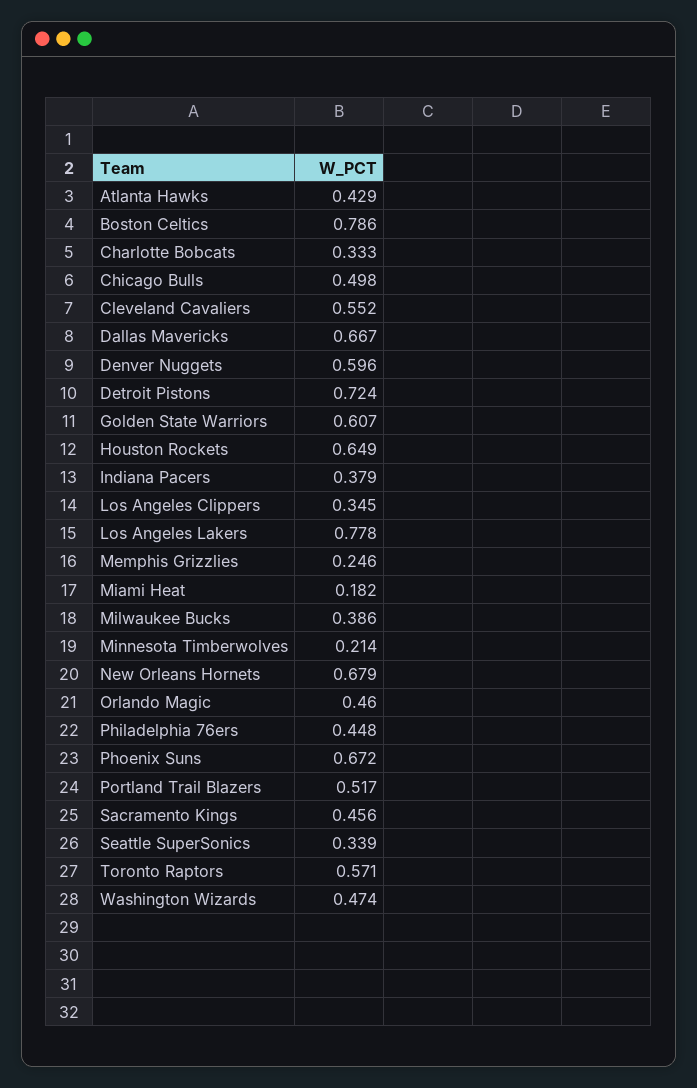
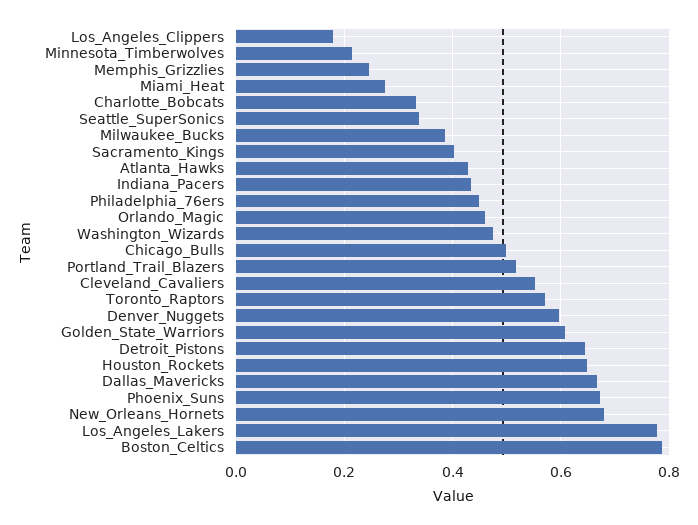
  {
    "Atlanta Hawks": 0.429,
    "Boston Celtics": 0.786,
    "Charlotte Bobcats": 0.333,
    "Chicago Bulls": 0.498,
    "Cleveland Cavaliers": 0.552,
    "Dallas Mavericks": 0.667,
    "Denver Nuggets": 0.596,
-   "Detroit Pistons": 0.724,
+   "Detroit Pistons": 0.64,
    "Golden State Warriors": 0.607,
    "Houston Rockets": 0.649,
-   "Indiana Pacers": 0.379,
+   "Indiana Pacers": 0.44,
-   "Los Angeles Clippers": 0.345,
+   "Los Angeles Clippers": 0.18,
    "Los Angeles Lakers": 0.778,
    "Memphis Grizzlies": 0.246,
-   "Miami Heat": 0.182,
+   "Miami Heat": 0.28,
    "Milwaukee Bucks": 0.386,
    "Minnesota Timberwolves": 0.214,
    "New Orleans Hornets": 0.679,
    "Orlando Magic": 0.46,
    "Philadelphia 76ers": 0.448,
    "Phoenix Suns": 0.672,
    "Portland Trail Blazers": 0.517,
-   "Sacramento Kings": 0.456,
+   "Sacramento Kings": 0.4,
    "Seattle SuperSonics": 0.339,
    "Toronto Raptors": 0.571,
    "Washington Wizards": 0.474
  }

